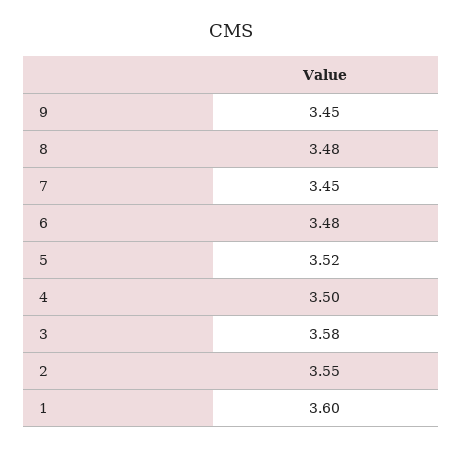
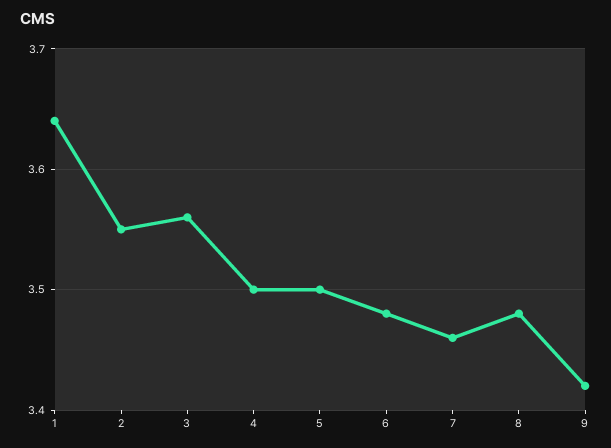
  {
-   "9": 3.45,
+   "9": 3.42,
    "8": 3.48,
-   "7": 3.45,
+   "7": 3.46,
    "6": 3.48,
-   "5": 3.52,
+   "5": 3.5,
    "4": 3.5,
-   "3": 3.58,
+   "3": 3.56,
    "2": 3.55,
-   "1": 3.6
+   "1": 3.64
  }

